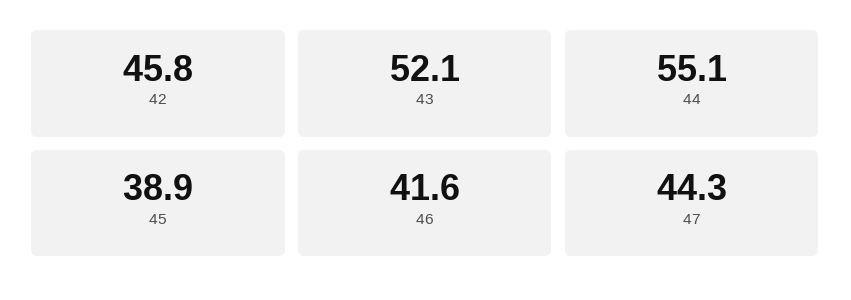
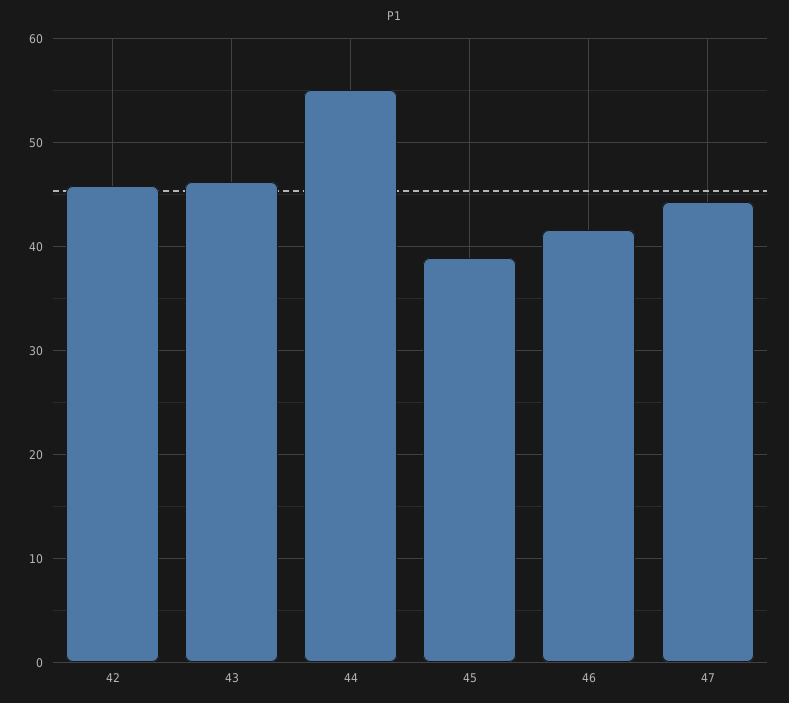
  {
    "42": 45.8,
-   "43": 52.1,
+   "43": 46,
    "44": 55.1,
    "45": 38.9,
    "46": 41.6,
    "47": 44.3
  }

